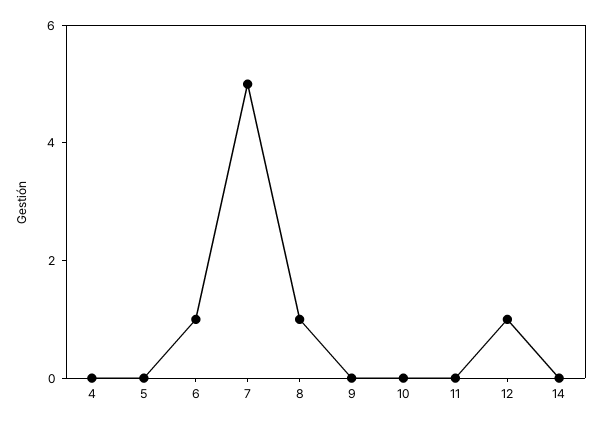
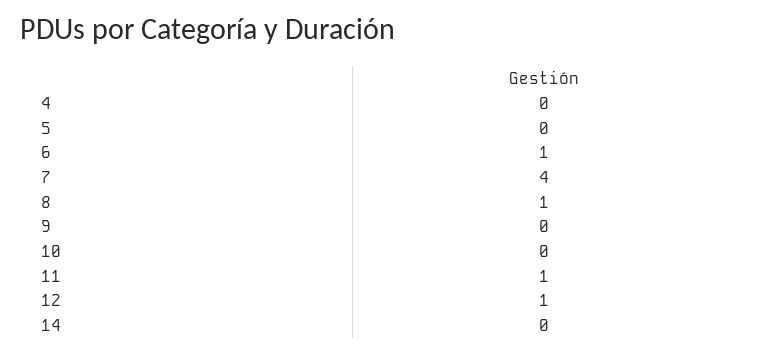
  {
    "4": 0,
    "5": 0,
    "6": 1,
-   "7": 5,
+   "7": 4,
    "8": 1,
    "9": 0,
    "10": 0,
-   "11": 0,
+   "11": 1,
    "12": 1,
    "14": 0
  }

